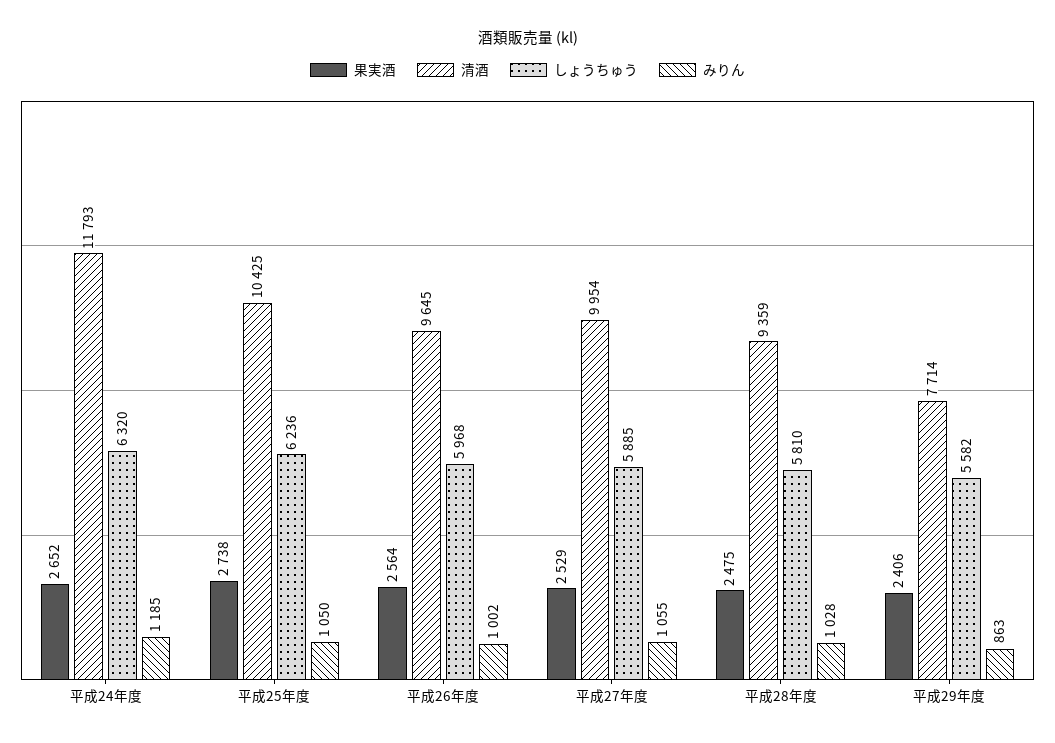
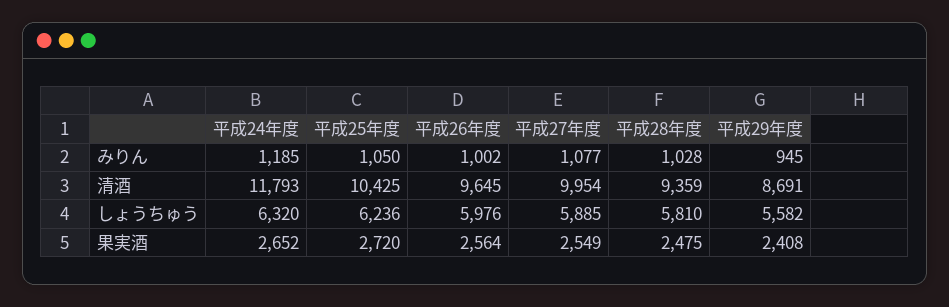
  {
    "果実酒": {
      "平成24年度": 2652,
-     "平成25年度": 2738,
+     "平成25年度": 2720,
      "平成26年度": 2564,
-     "平成27年度": 2529,
+     "平成27年度": 2549,
      "平成28年度": 2475,
-     "平成29年度": 2406
+     "平成29年度": 2408
    },
    "清酒": {
      "平成24年度": 11793,
      "平成25年度": 10425,
      "平成26年度": 9645,
      "平成27年度": 9954,
      "平成28年度": 9359,
-     "平成29年度": 7714
+     "平成29年度": 8691
    },
    "しょうちゅう": {
      "平成24年度": 6320,
      "平成25年度": 6236,
-     "平成26年度": 5968,
+     "平成26年度": 5976,
      "平成27年度": 5885,
      "平成28年度": 5810,
      "平成29年度": 5582
    },
    "みりん": {
      "平成24年度": 1185,
      "平成25年度": 1050,
      "平成26年度": 1002,
-     "平成27年度": 1055,
+     "平成27年度": 1077,
      "平成28年度": 1028,
-     "平成29年度": 863
+     "平成29年度": 945
    }
  }

